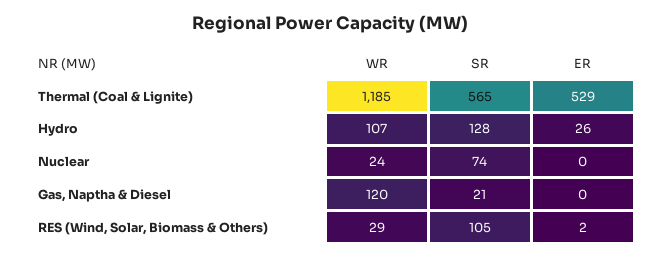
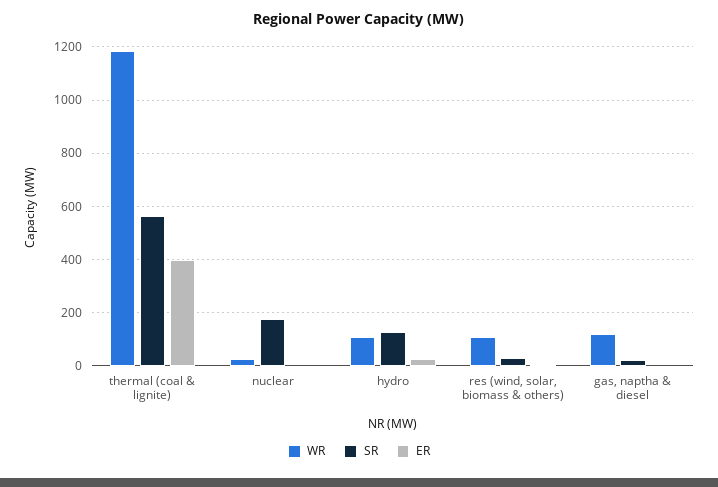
  {
    "WR": {
      "Thermal (Coal & Lignite)": 1185,
      "Hydro": 107,
      "Nuclear": 24,
      "Gas, Naptha & Diesel": 120,
-     "RES (Wind, Solar, Biomass & Others)": 29
+     "RES (Wind, Solar, Biomass & Others)": 100
    },
    "SR": {
      "Thermal (Coal & Lignite)": 565,
      "Hydro": 128,
-     "Nuclear": 74,
+     "Nuclear": 175,
      "Gas, Naptha & Diesel": 21,
-     "RES (Wind, Solar, Biomass & Others)": 105
+     "RES (Wind, Solar, Biomass & Others)": 25
    },
    "ER": {
-     "Thermal (Coal & Lignite)": 529,
+     "Thermal (Coal & Lignite)": 400,
      "Hydro": 26,
      "Nuclear": 0,
      "Gas, Naptha & Diesel": 0,
      "RES (Wind, Solar, Biomass & Others)": 2
    }
  }

